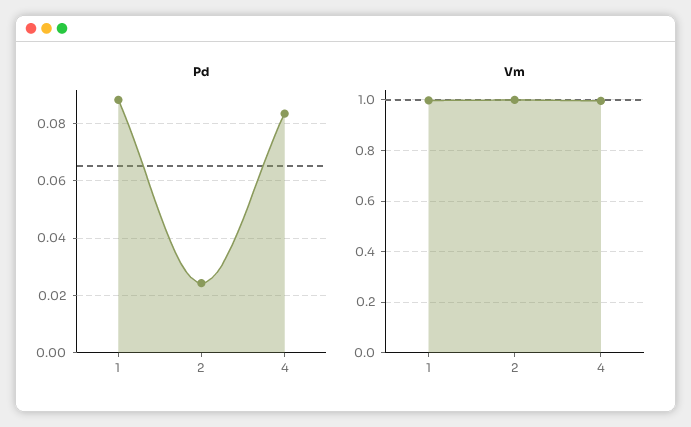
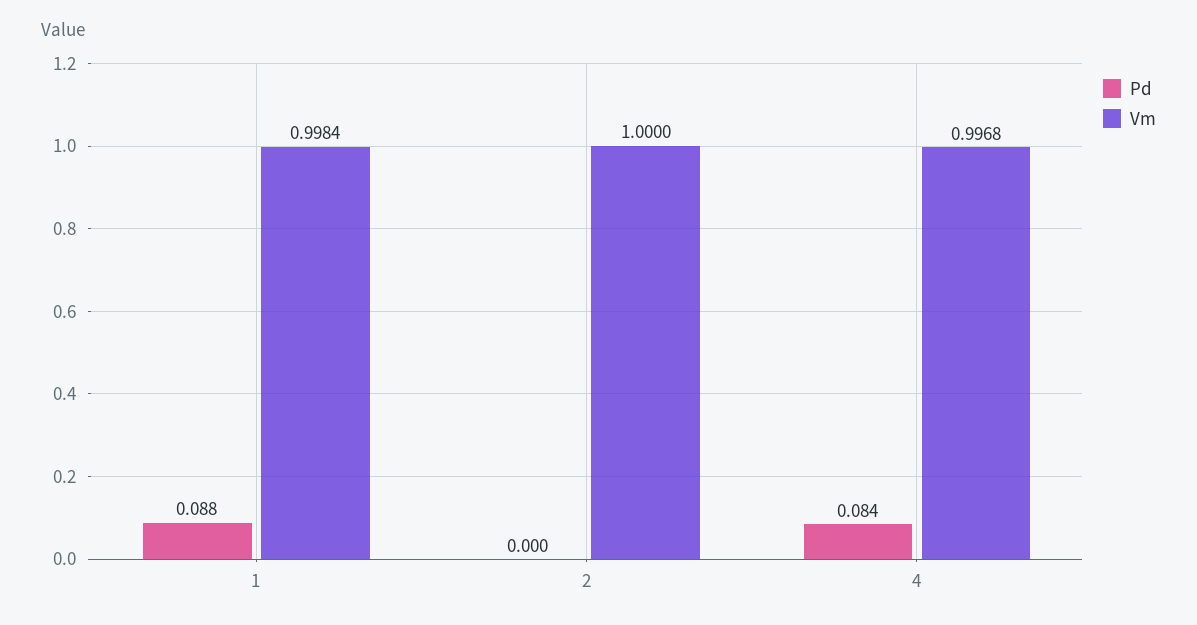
  {
    "Pd": {
      "1": 0.088,
-     "2": 0.025,
+     "2": 0,
      "4": 0.084
    },
    "Vm": {
      "1": 0.9984,
      "2": 1,
      "4": 0.9968
    }
  }

